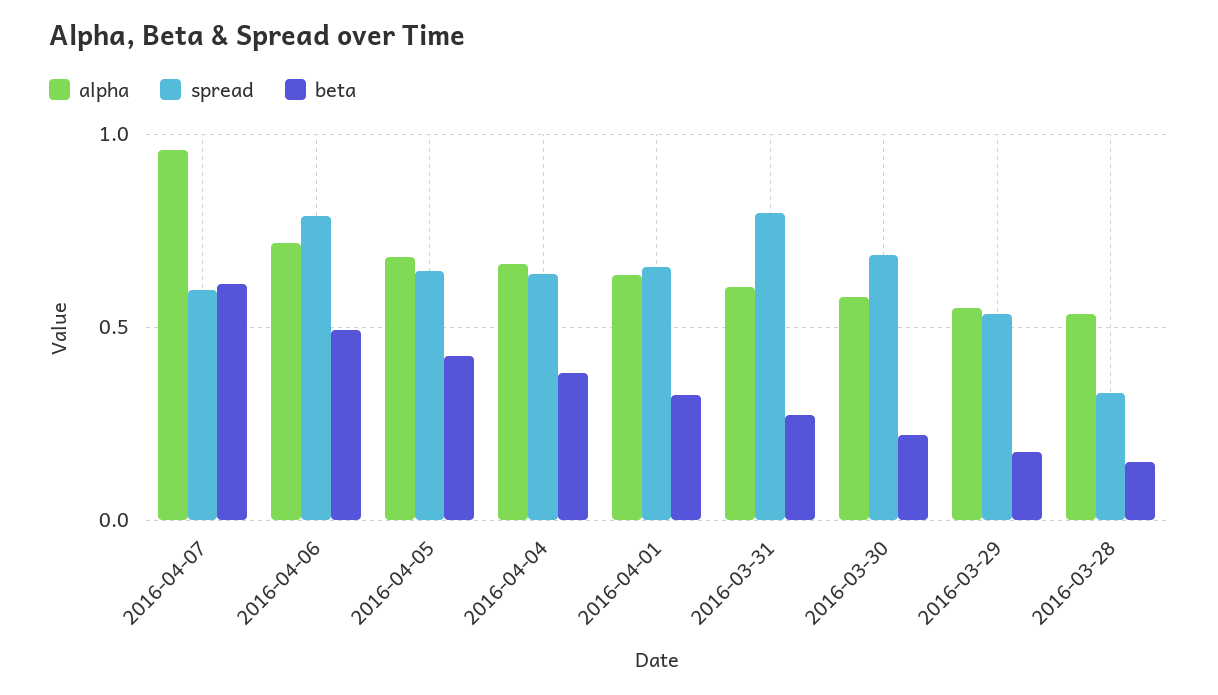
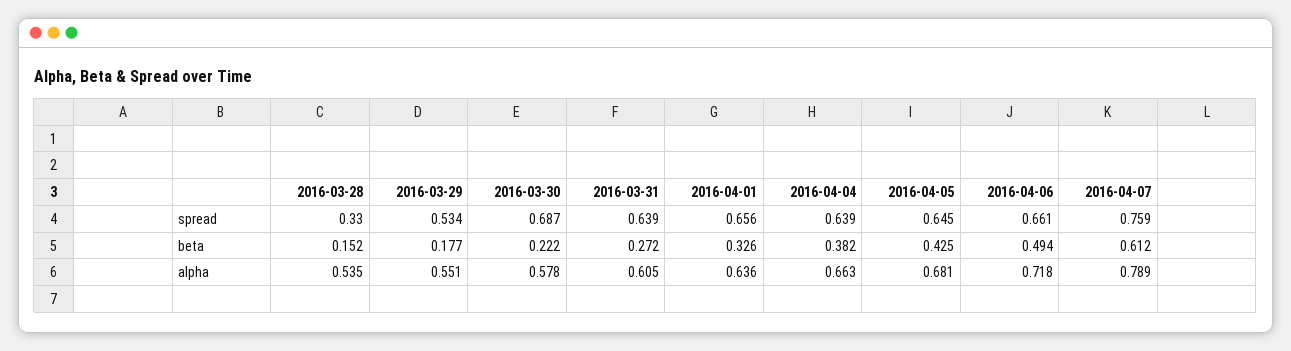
  {
    "alpha": {
-     "2016-04-07": 0.95,
+     "2016-04-07": 0.789,
      "2016-04-06": 0.718,
      "2016-04-05": 0.681,
      "2016-04-04": 0.663,
      "2016-04-01": 0.636,
      "2016-03-31": 0.605,
      "2016-03-30": 0.578,
      "2016-03-29": 0.551,
      "2016-03-28": 0.535
    },
    "spread": {
-     "2016-04-07": 0.6,
+     "2016-04-07": 0.759,
-     "2016-04-06": 0.8,
+     "2016-04-06": 0.661,
      "2016-04-05": 0.645,
      "2016-04-04": 0.639,
      "2016-04-01": 0.656,
-     "2016-03-31": 0.8,
+     "2016-03-31": 0.639,
      "2016-03-30": 0.687,
      "2016-03-29": 0.534,
      "2016-03-28": 0.33
    },
    "beta": {
      "2016-04-07": 0.612,
      "2016-04-06": 0.494,
      "2016-04-05": 0.425,
      "2016-04-04": 0.382,
      "2016-04-01": 0.326,
      "2016-03-31": 0.272,
      "2016-03-30": 0.222,
      "2016-03-29": 0.177,
      "2016-03-28": 0.152
    }
  }

